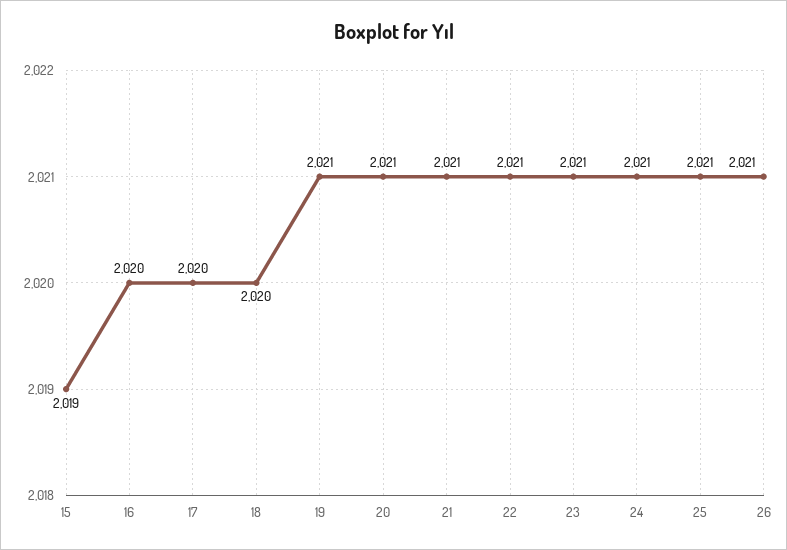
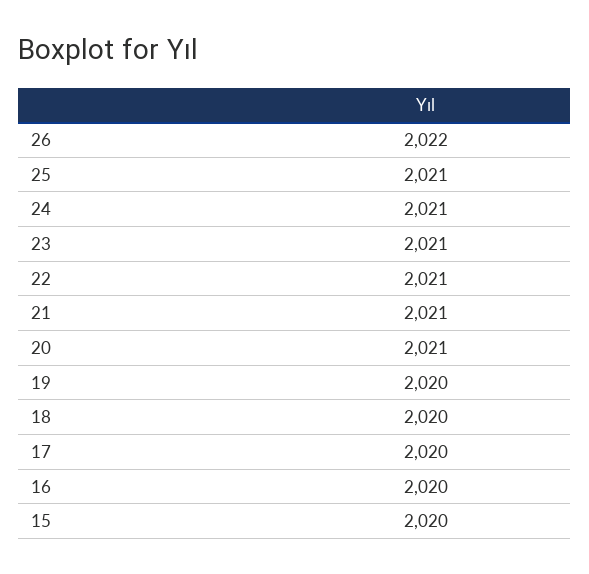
  {
-   "15": 2019,
+   "15": 2020,
    "16": 2020,
    "17": 2020,
    "18": 2020,
-   "19": 2021,
+   "19": 2020,
    "20": 2021,
    "21": 2021,
    "22": 2021,
    "23": 2021,
    "24": 2021,
    "25": 2021,
-   "26": 2021
+   "26": 2022
  }

